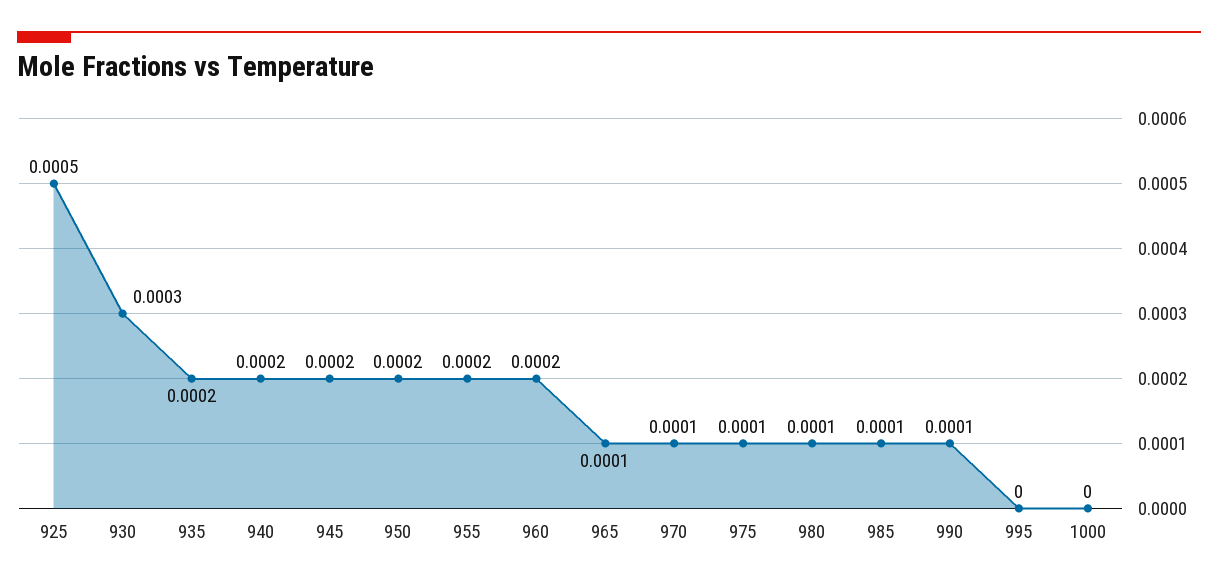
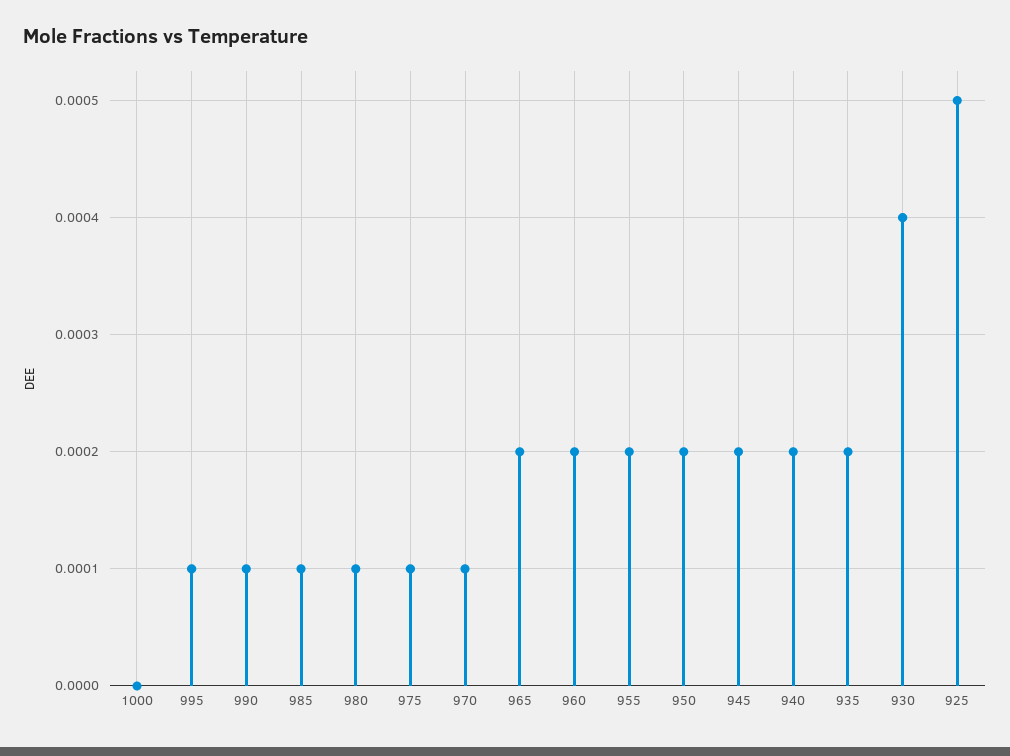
  {
    "925": 0.0005,
-   "930": 0.0003,
+   "930": 0.0004,
    "935": 0.0002,
    "940": 0.0002,
    "945": 0.0002,
    "950": 0.0002,
    "955": 0.0002,
    "960": 0.0002,
-   "965": 0.0001,
+   "965": 0.0002,
    "970": 0.0001,
    "975": 0.0001,
    "980": 0.0001,
    "985": 0.0001,
    "990": 0.0001,
-   "995": 0,
+   "995": 0.0001,
    "1000": 0
  }

